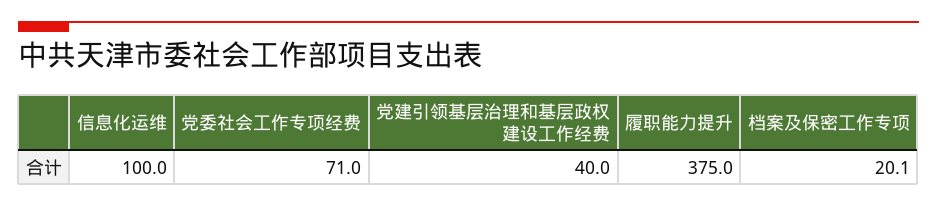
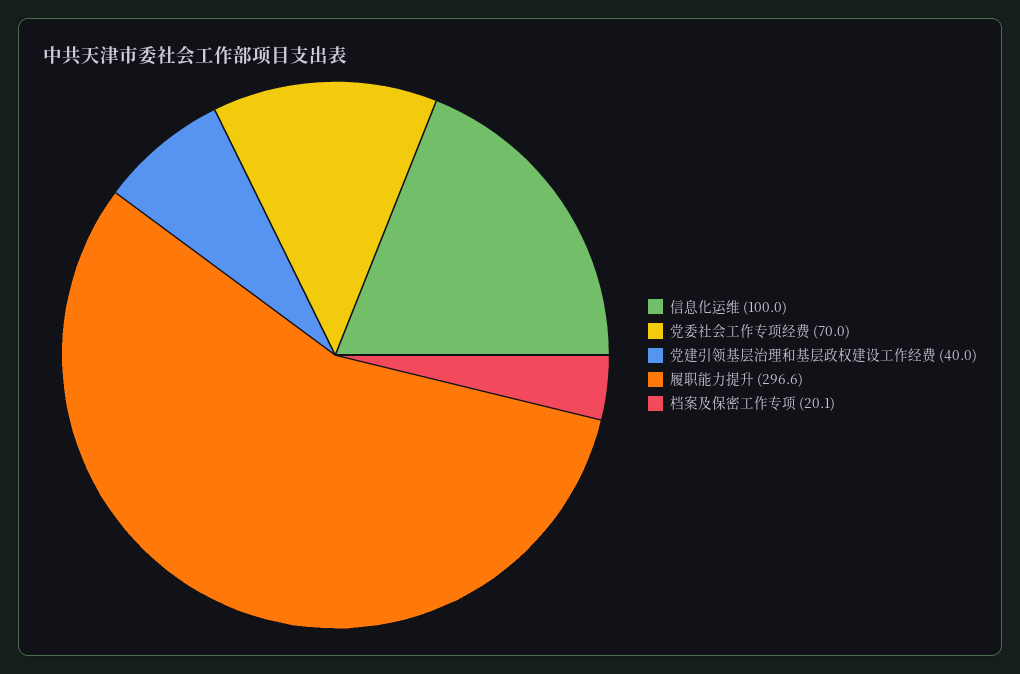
  {
    "信息化运维": 100,
-   "党委社会工作专项经费": 71,
+   "党委社会工作专项经费": 70,
    "党建引领基层治理和基层政权建设工作经费": 40,
-   "履职能力提升": 375,
+   "履职能力提升": 296.6,
    "档案及保密工作专项": 20.1
  }

